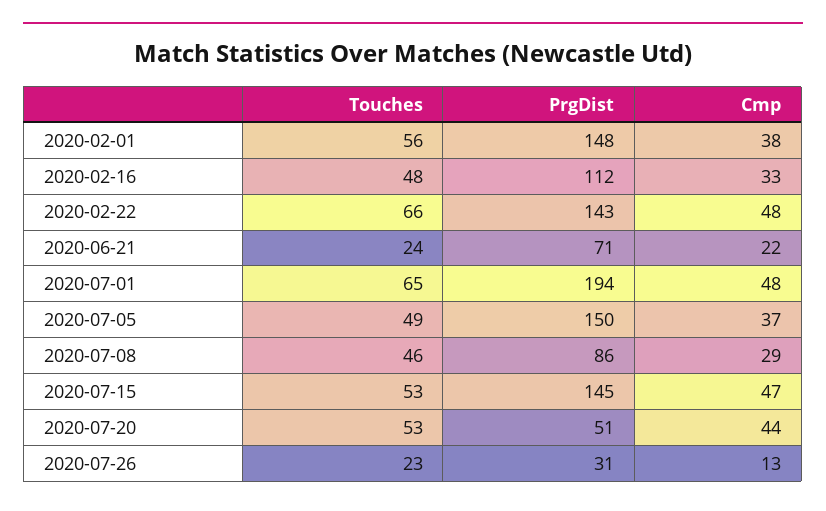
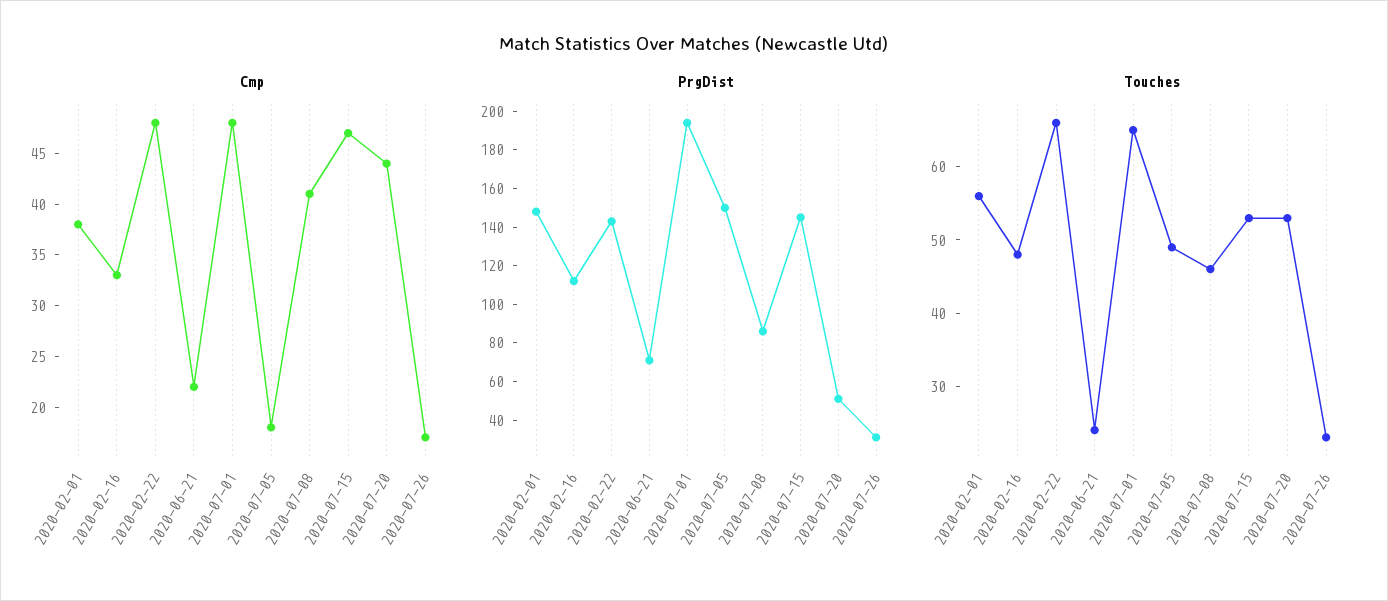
  {
    "Touches": {
      "2020-02-01": 56,
      "2020-02-16": 48,
      "2020-02-22": 66,
      "2020-06-21": 24,
      "2020-07-01": 65,
      "2020-07-05": 49,
      "2020-07-08": 46,
      "2020-07-15": 53,
      "2020-07-20": 53,
      "2020-07-26": 23
    },
    "PrgDist": {
      "2020-02-01": 148,
      "2020-02-16": 112,
      "2020-02-22": 143,
      "2020-06-21": 71,
      "2020-07-01": 194,
      "2020-07-05": 150,
      "2020-07-08": 86,
      "2020-07-15": 145,
      "2020-07-20": 51,
      "2020-07-26": 31
    },
    "Cmp": {
      "2020-02-01": 38,
      "2020-02-16": 33,
      "2020-02-22": 48,
      "2020-06-21": 22,
      "2020-07-01": 48,
-     "2020-07-05": 37,
+     "2020-07-05": 18,
-     "2020-07-08": 29,
+     "2020-07-08": 41,
      "2020-07-15": 47,
      "2020-07-20": 44,
-     "2020-07-26": 13
+     "2020-07-26": 17
    }
  }

